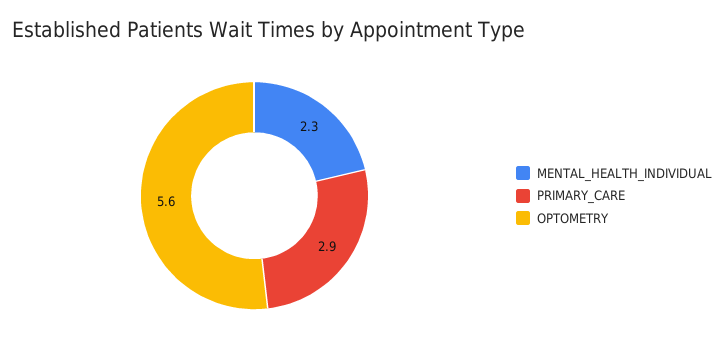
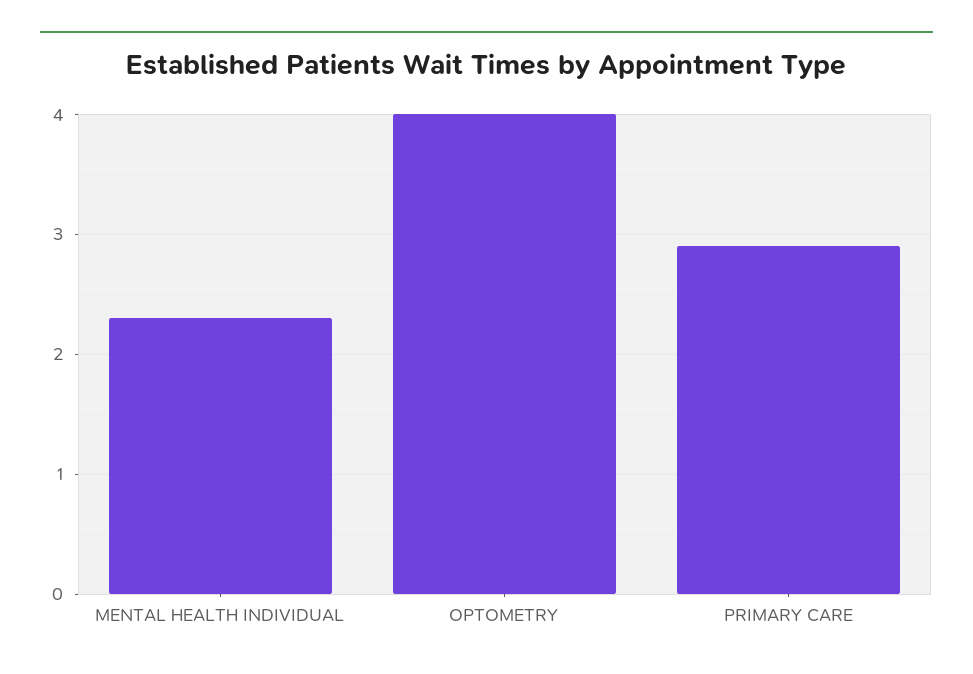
  {
    "MENTAL_HEALTH_INDIVIDUAL": 2.3,
    "PRIMARY_CARE": 2.9,
-   "OPTOMETRY": 5.6
+   "OPTOMETRY": 4
  }

